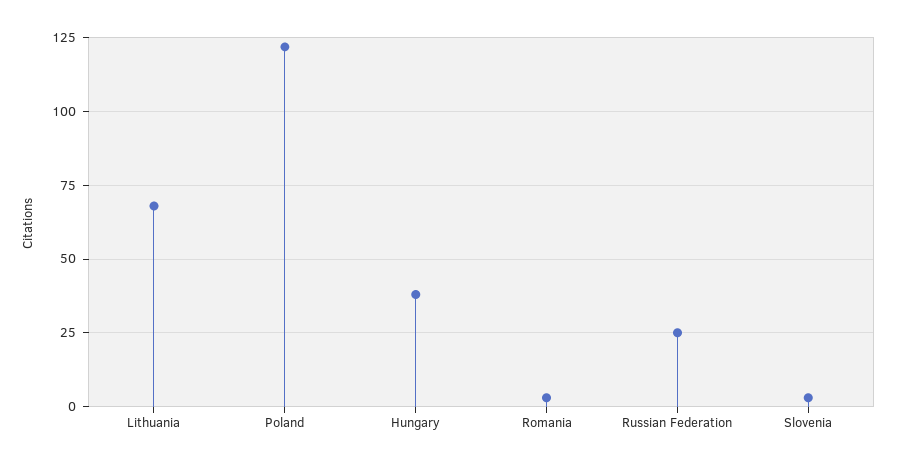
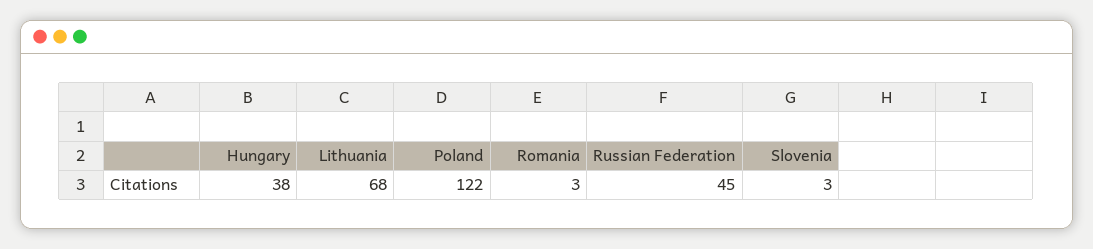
  {
    "Lithuania": 68,
    "Poland": 122,
    "Hungary": 38,
    "Romania": 3,
-   "Russian Federation": 25,
+   "Russian Federation": 45,
    "Slovenia": 3
  }

